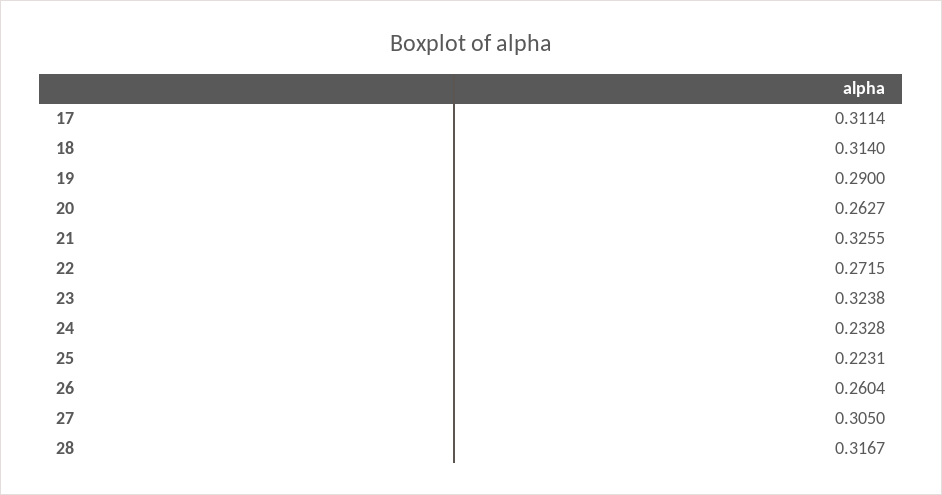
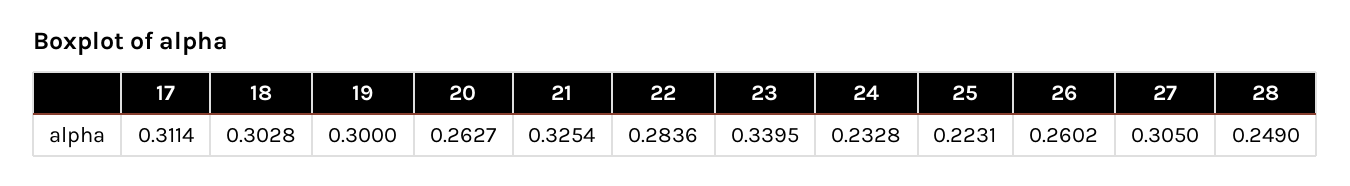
  {
    "17": 0.3114,
-   "18": 0.314,
+   "18": 0.3028,
-   "19": 0.29,
+   "19": 0.3,
    "20": 0.2627,
-   "21": 0.3255,
+   "21": 0.3254,
-   "22": 0.2715,
+   "22": 0.2836,
-   "23": 0.3238,
+   "23": 0.3395,
    "24": 0.2328,
    "25": 0.2231,
-   "26": 0.2604,
+   "26": 0.2602,
    "27": 0.305,
-   "28": 0.3167
+   "28": 0.249
  }

